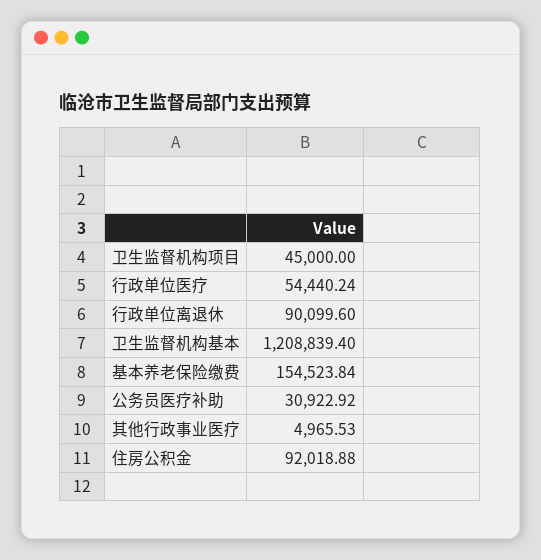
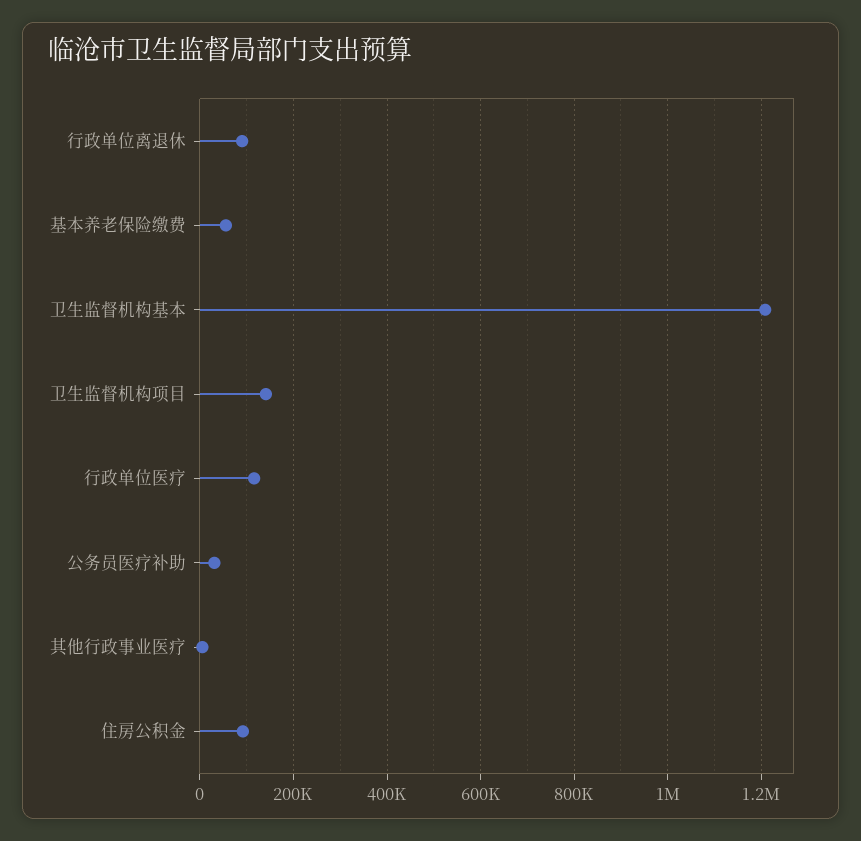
  {
-   "卫生监督机构项目": 45000,
+   "卫生监督机构项目": 140000,
-   "行政单位医疗": 54440.24,
+   "行政单位医疗": 120000,
    "行政单位离退休": 90099.6,
    "卫生监督机构基本": 1208839.4,
-   "基本养老保险缴费": 154523.84,
+   "基本养老保险缴费": 60000,
    "公务员医疗补助": 30922.92,
    "其他行政事业医疗": 4965.53,
    "住房公积金": 92018.88
  }

